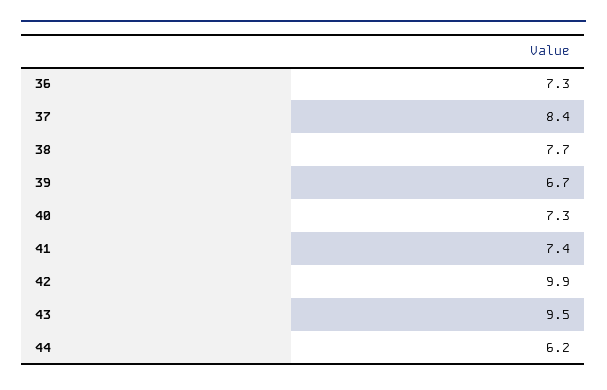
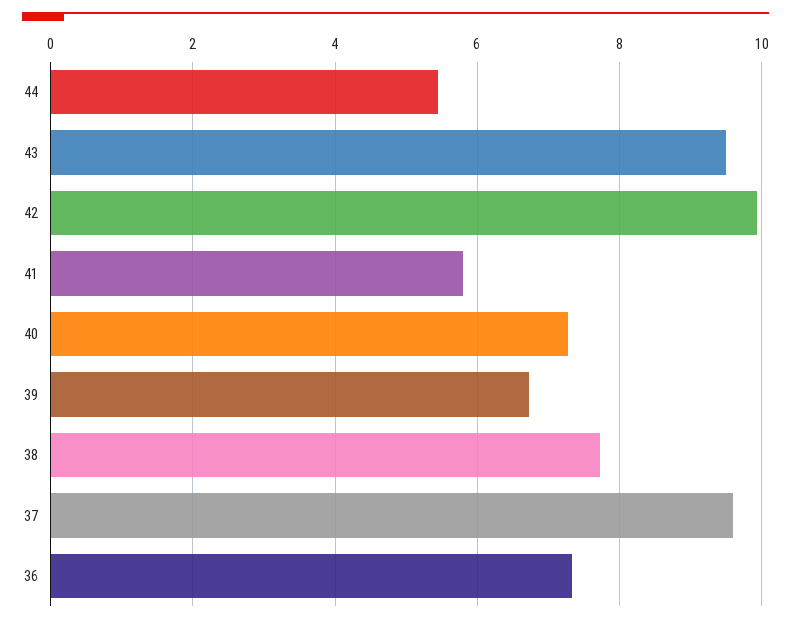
  {
    "36": 7.3,
-   "37": 8.4,
+   "37": 9.6,
    "38": 7.7,
    "39": 6.7,
    "40": 7.3,
-   "41": 7.4,
+   "41": 5.8,
    "42": 9.9,
    "43": 9.5,
-   "44": 6.2
+   "44": 5.4
  }

